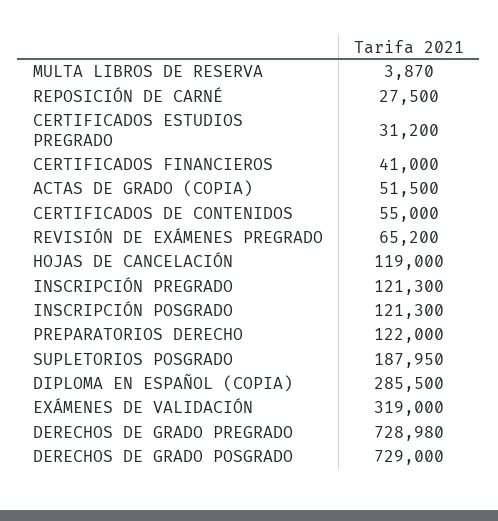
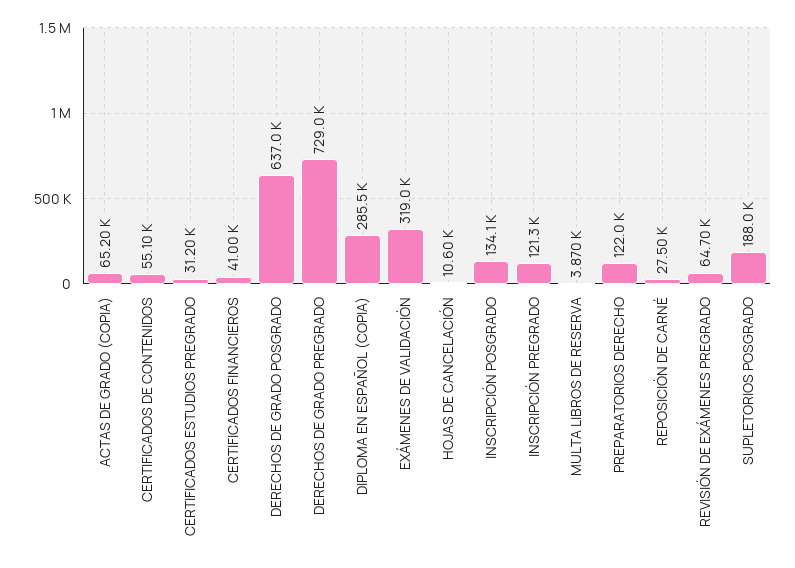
  {
    "MULTA LIBROS DE RESERVA": 3870,
    "REPOSICIÓN DE CARNÉ": 27500,
    "CERTIFICADOS ESTUDIOS PREGRADO": 31200,
    "CERTIFICADOS FINANCIEROS": 41000,
-   "ACTAS DE GRADO (COPIA)": 51500,
+   "ACTAS DE GRADO (COPIA)": 65200,
-   "CERTIFICADOS DE CONTENIDOS": 55000,
+   "CERTIFICADOS DE CONTENIDOS": 55100,
-   "REVISIÓN DE EXÁMENES PREGRADO": 65200,
+   "REVISIÓN DE EXÁMENES PREGRADO": 64700,
-   "HOJAS DE CANCELACIÓN": 119000,
+   "HOJAS DE CANCELACIÓN": 10600,
    "INSCRIPCIÓN PREGRADO": 121300,
-   "INSCRIPCIÓN POSGRADO": 121300,
+   "INSCRIPCIÓN POSGRADO": 134100,
    "PREPARATORIOS DERECHO": 122000,
    "SUPLETORIOS POSGRADO": 187950,
    "DIPLOMA EN ESPAÑOL (COPIA)": 285500,
    "EXÁMENES DE VALIDACIÓN": 319000,
    "DERECHOS DE GRADO PREGRADO": 728980,
-   "DERECHOS DE GRADO POSGRADO": 729000
+   "DERECHOS DE GRADO POSGRADO": 637000
  }

